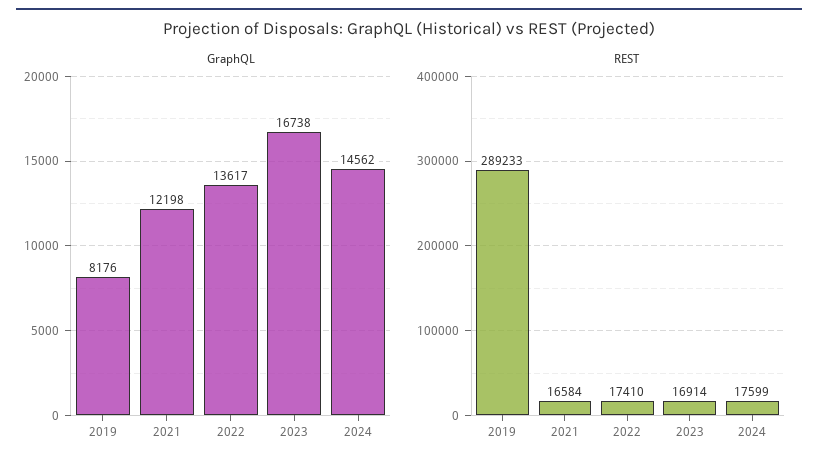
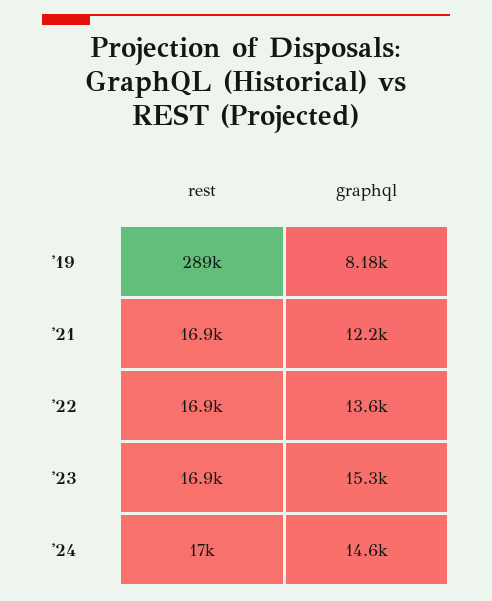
  {
    "GraphQL": {
      "2019": 8176,
      "2021": 12198,
      "2022": 13617,
-     "2023": 16738,
+     "2023": 15300,
      "2024": 14562
    },
    "REST": {
      "2019": 289233,
-     "2021": 16584,
+     "2021": 16900,
-     "2022": 17410,
+     "2022": 16900,
      "2023": 16914,
-     "2024": 17599
+     "2024": 17000
    }
  }

